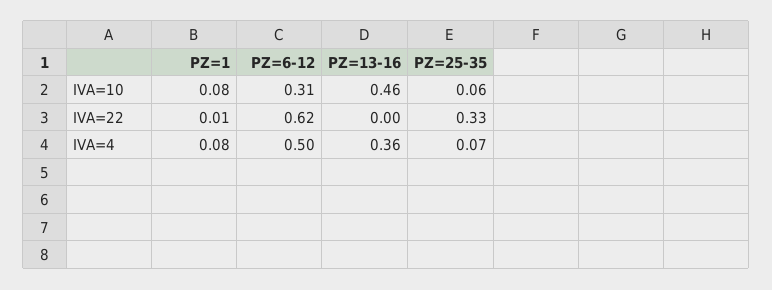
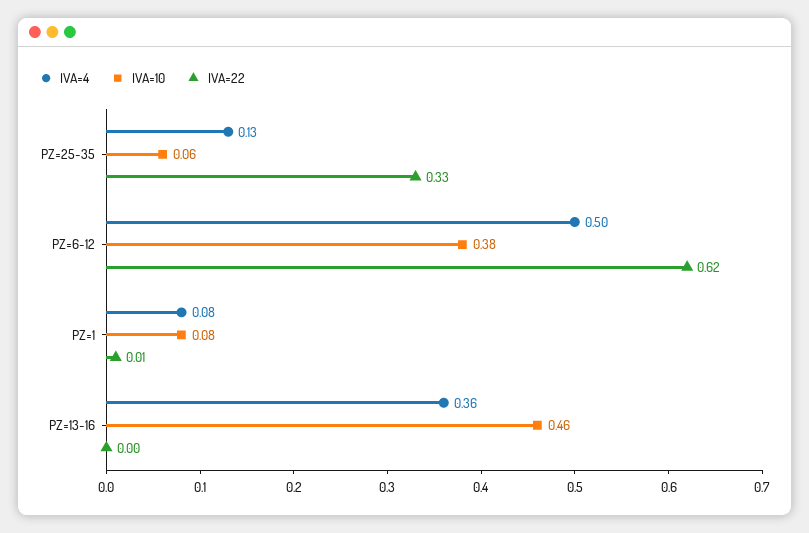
  {
    "IVA=10": {
      "PZ=1": 0.08,
-     "PZ=6-12": 0.31,
+     "PZ=6-12": 0.38,
      "PZ=13-16": 0.46,
      "PZ=25-35": 0.06
    },
    "IVA=22": {
      "PZ=1": 0.01,
      "PZ=6-12": 0.62,
      "PZ=13-16": 0,
      "PZ=25-35": 0.33
    },
    "IVA=4": {
      "PZ=1": 0.08,
      "PZ=6-12": 0.5,
      "PZ=13-16": 0.36,
-     "PZ=25-35": 0.07
+     "PZ=25-35": 0.13
    }
  }

